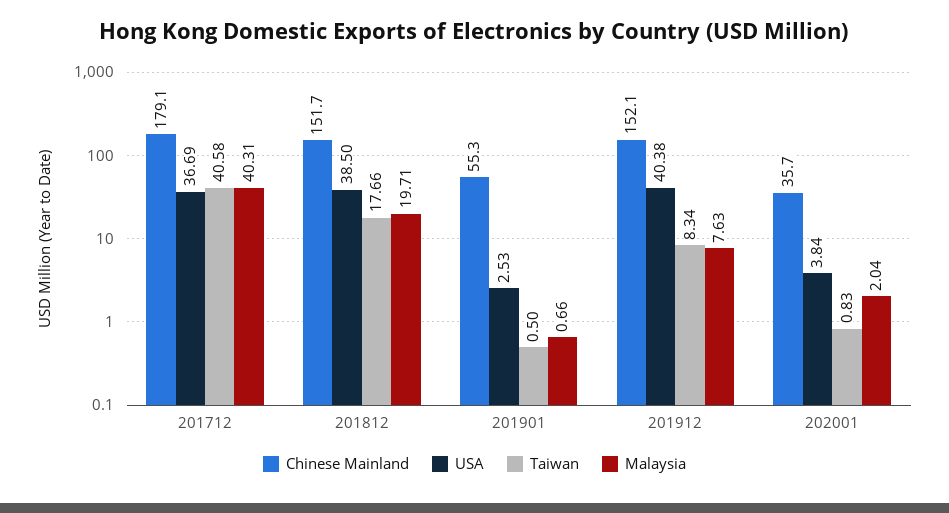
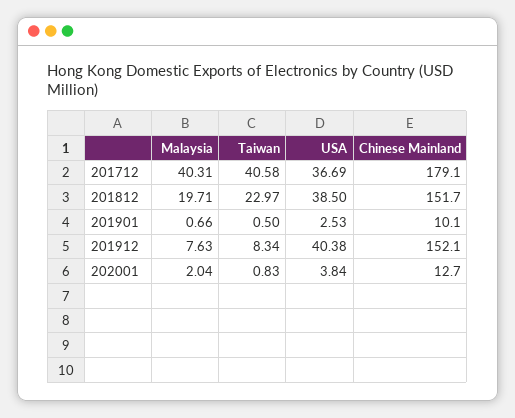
  {
    "Chinese Mainland": {
      "201712": 179.1,
      "201812": 151.7,
-     "201901": 55.3,
+     "201901": 10.1,
      "201912": 152.1,
-     "202001": 35.7
+     "202001": 12.7
    },
    "USA": {
      "201712": 36.69,
      "201812": 38.5,
      "201901": 2.53,
      "201912": 40.38,
      "202001": 3.84
    },
    "Taiwan": {
      "201712": 40.58,
-     "201812": 17.66,
+     "201812": 22.97,
      "201901": 0.5,
      "201912": 8.34,
      "202001": 0.83
    },
    "Malaysia": {
      "201712": 40.31,
      "201812": 19.71,
      "201901": 0.66,
      "201912": 7.63,
      "202001": 2.04
    }
  }

